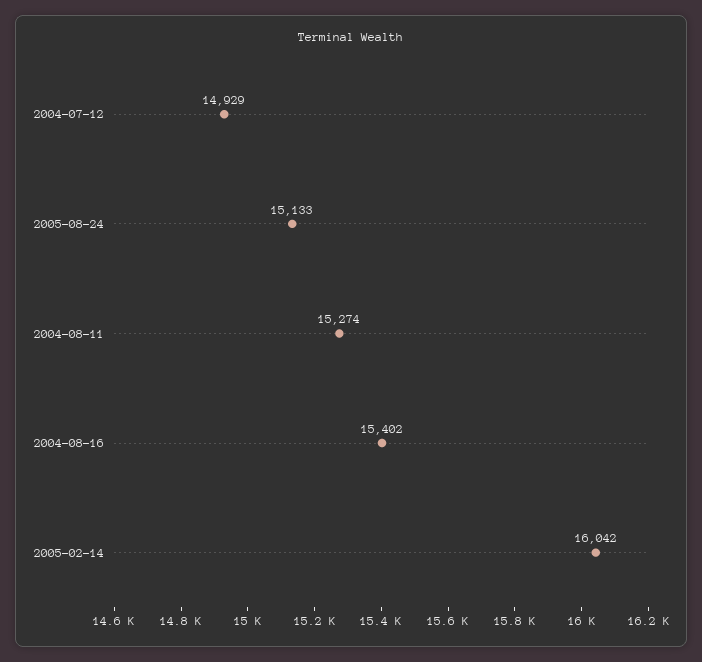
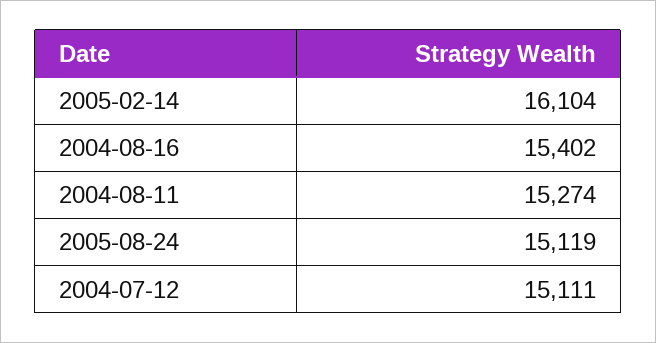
  {
-   "2004-07-12": 14929,
+   "2004-07-12": 15111,
-   "2005-08-24": 15133,
+   "2005-08-24": 15119,
    "2004-08-11": 15274,
    "2004-08-16": 15402,
-   "2005-02-14": 16042
+   "2005-02-14": 16104
  }

